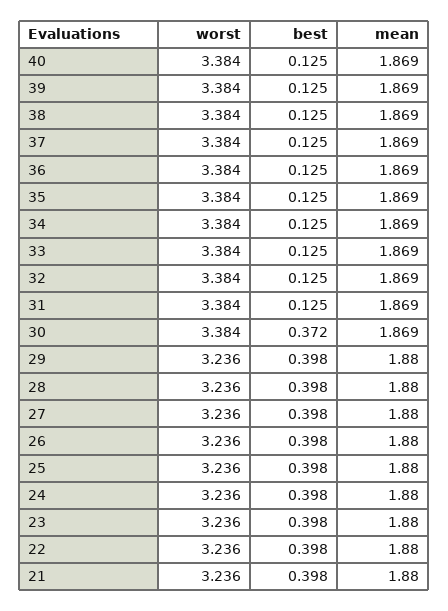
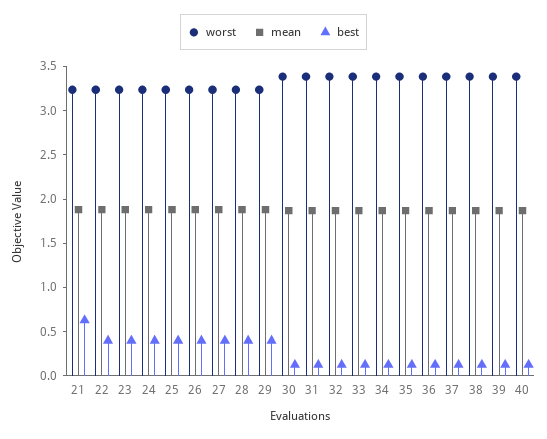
  {
    "worst": {
      "40": 3.384,
      "39": 3.384,
      "38": 3.384,
      "37": 3.384,
      "36": 3.384,
      "35": 3.384,
      "34": 3.384,
      "33": 3.384,
      "32": 3.384,
      "31": 3.384,
      "30": 3.384,
      "29": 3.236,
      "28": 3.236,
      "27": 3.236,
      "26": 3.236,
      "25": 3.236,
      "24": 3.236,
      "23": 3.236,
      "22": 3.236,
      "21": 3.236
    },
    "best": {
      "40": 0.125,
      "39": 0.125,
      "38": 0.125,
      "37": 0.125,
      "36": 0.125,
      "35": 0.125,
      "34": 0.125,
      "33": 0.125,
      "32": 0.125,
      "31": 0.125,
-     "30": 0.372,
+     "30": 0.1,
      "29": 0.398,
      "28": 0.398,
      "27": 0.398,
      "26": 0.398,
      "25": 0.398,
      "24": 0.398,
      "23": 0.398,
      "22": 0.398,
-     "21": 0.398
+     "21": 0.6
    },
    "mean": {
      "40": 1.869,
      "39": 1.869,
      "38": 1.869,
      "37": 1.869,
      "36": 1.869,
      "35": 1.869,
      "34": 1.869,
      "33": 1.869,
      "32": 1.869,
      "31": 1.869,
      "30": 1.869,
      "29": 1.88,
      "28": 1.88,
      "27": 1.88,
      "26": 1.88,
      "25": 1.88,
      "24": 1.88,
      "23": 1.88,
      "22": 1.88,
      "21": 1.88
    }
  }

